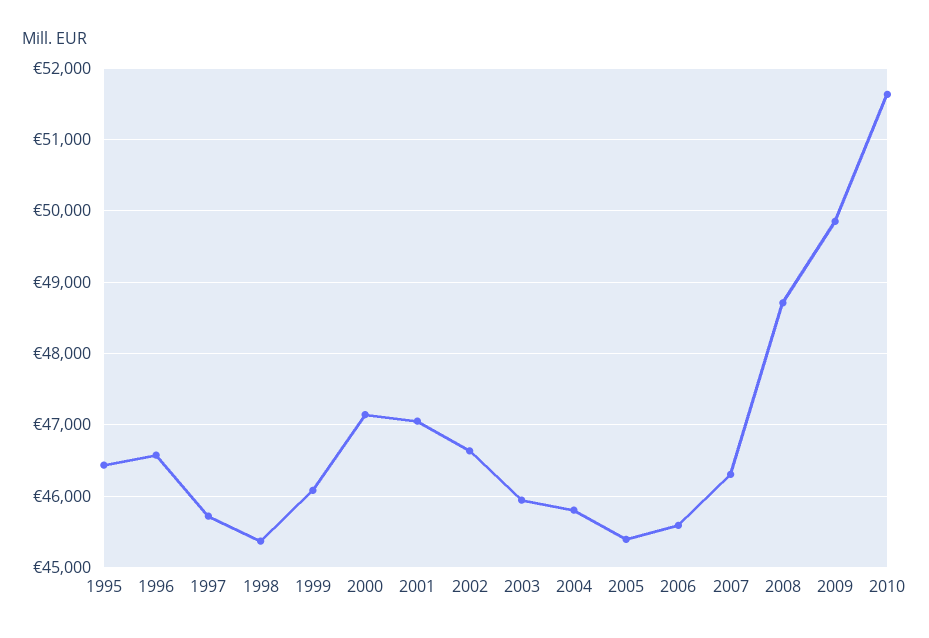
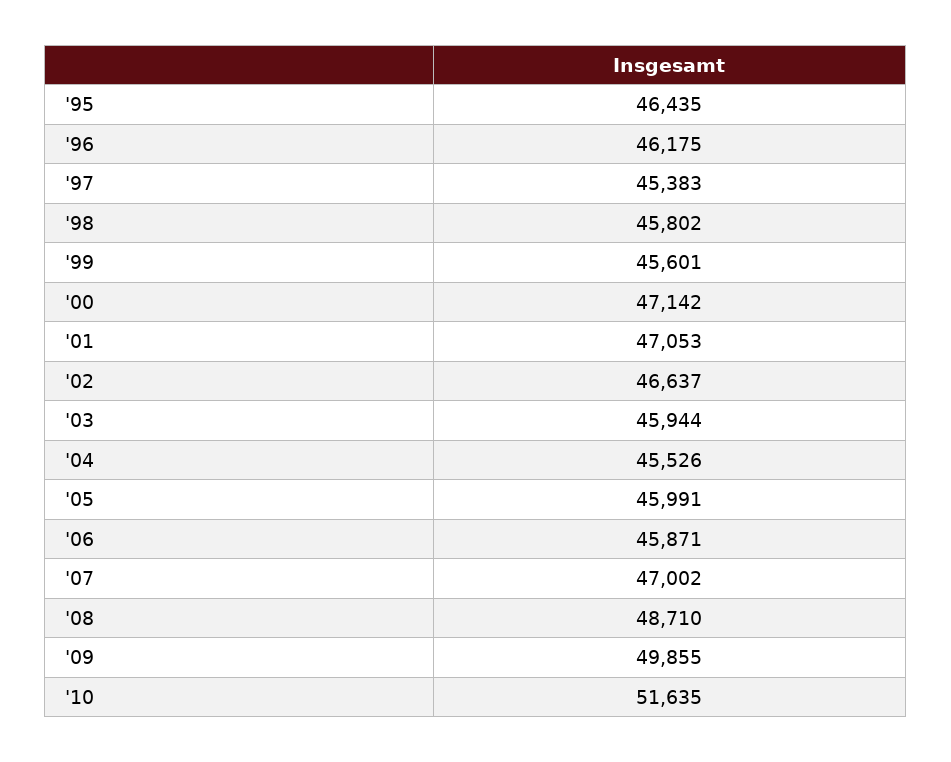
  {
    "1995": 46435,
-   "1996": 46600,
+   "1996": 46175,
-   "1997": 45700,
+   "1997": 45383,
-   "1998": 45400,
+   "1998": 45802,
-   "1999": 46100,
+   "1999": 45601,
    "2000": 47142,
    "2001": 47053,
    "2002": 46637,
    "2003": 45944,
-   "2004": 45800,
+   "2004": 45526,
-   "2005": 45400,
+   "2005": 45991,
-   "2006": 45600,
+   "2006": 45871,
-   "2007": 46300,
+   "2007": 47002,
    "2008": 48710,
    "2009": 49855,
    "2010": 51635
  }

